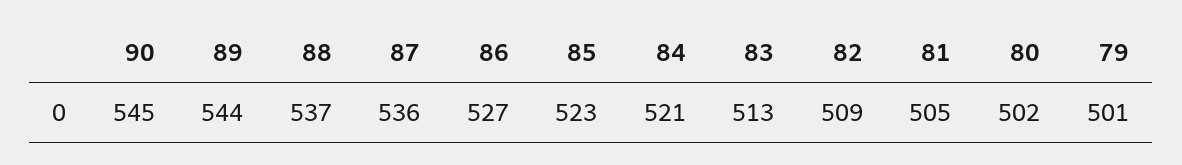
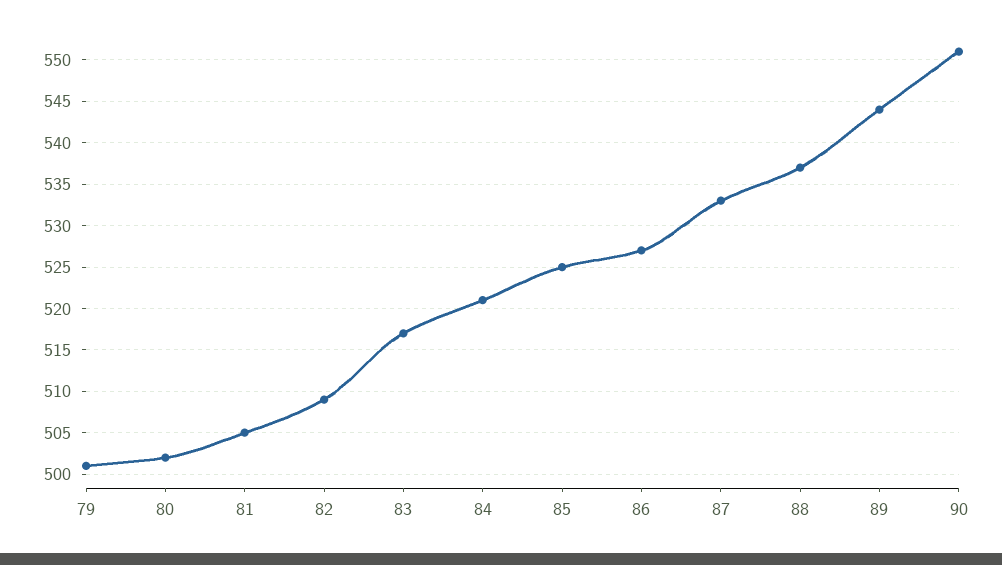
  {
-   "90": 545,
+   "90": 551,
    "89": 544,
    "88": 537,
-   "87": 536,
+   "87": 533,
    "86": 527,
-   "85": 523,
+   "85": 525,
    "84": 521,
-   "83": 513,
+   "83": 517,
    "82": 509,
    "81": 505,
    "80": 502,
    "79": 501
  }

